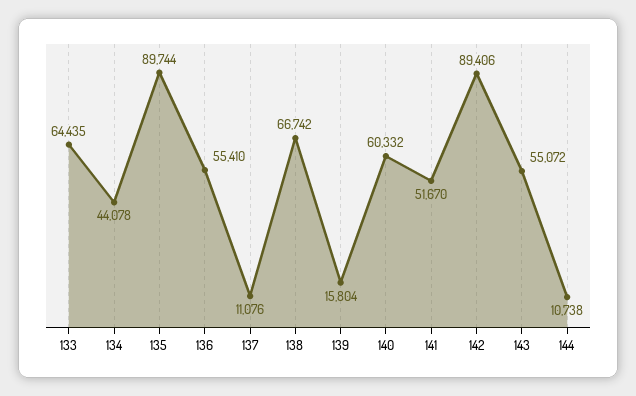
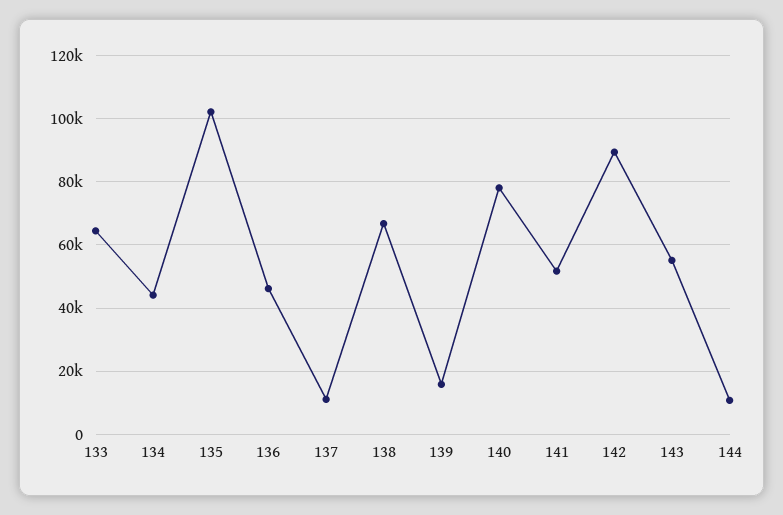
  {
    "133": 64435,
    "134": 44078,
-   "135": 89744,
+   "135": 102000,
-   "136": 55410,
+   "136": 46000,
    "137": 11076,
    "138": 66742,
    "139": 15804,
-   "140": 60332,
+   "140": 78000,
    "141": 51670,
    "142": 89406,
    "143": 55072,
    "144": 10738
  }

